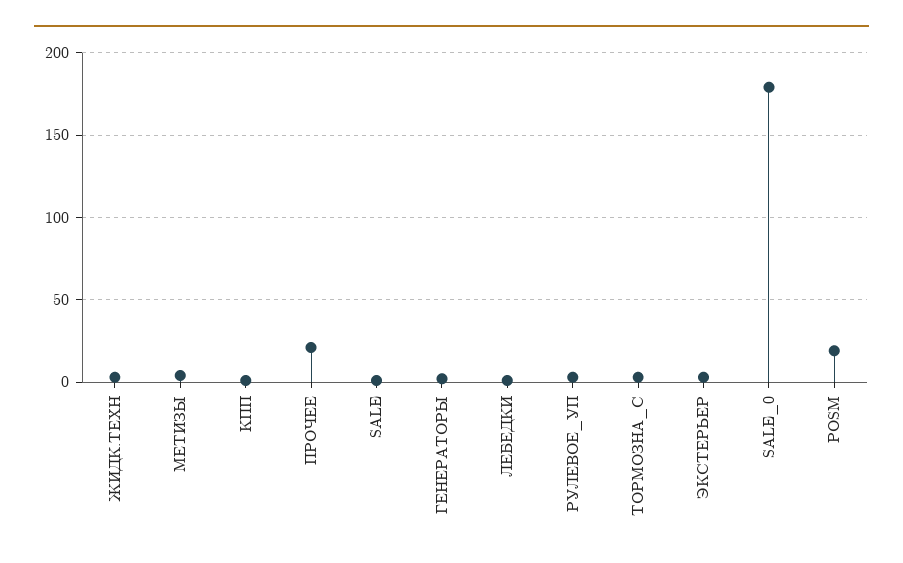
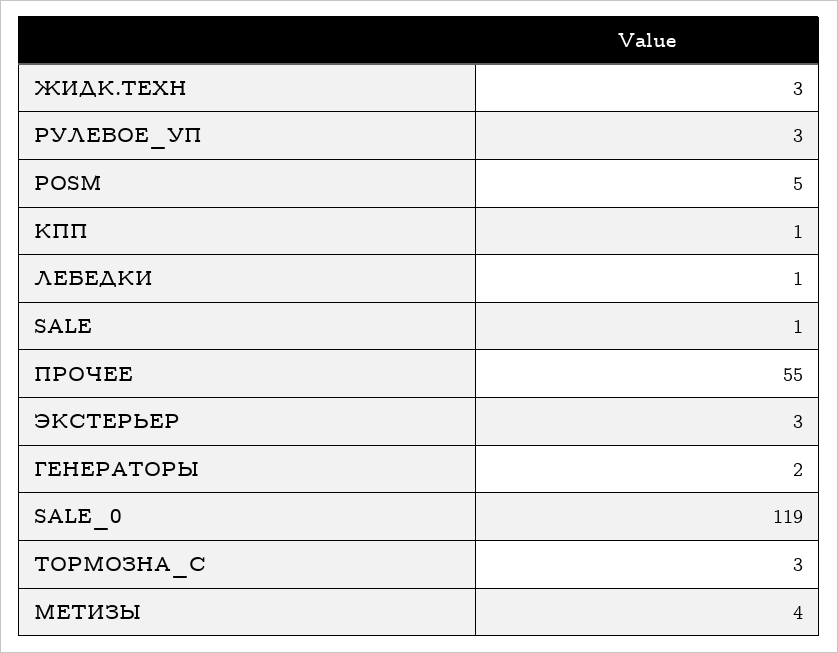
  {
    "ЖИДК.ТЕХН": 3,
    "МЕТИЗЫ": 4,
    "КПП": 1,
-   "ПРОЧЕЕ": 20,
+   "ПРОЧЕЕ": 55,
    "SALE": 1,
    "ГЕНЕРАТОРЫ": 2,
    "ЛЕБЕДКИ": 1,
    "РУЛЕВОЕ_УП": 3,
    "ТОРМОЗНА_С": 3,
    "ЭКСТЕРЬЕР": 3,
-   "SALE_0": 180,
+   "SALE_0": 119,
-   "POSM": 20
+   "POSM": 5
  }

